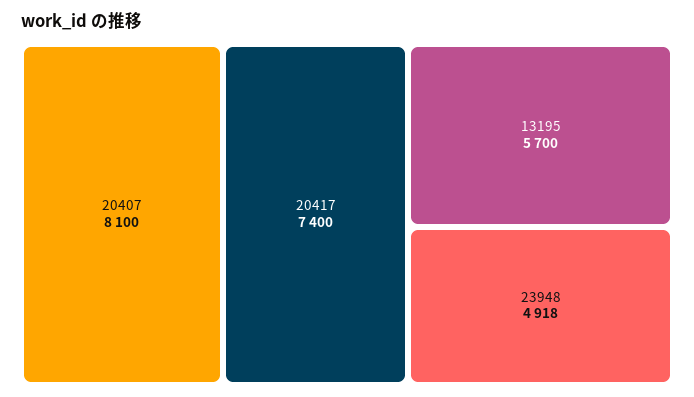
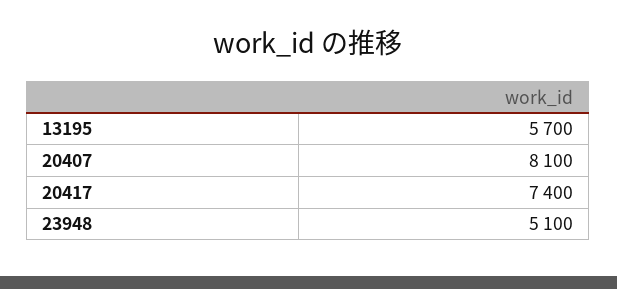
  {
    "20407": 8100,
    "20417": 7400,
    "13195": 5700,
-   "23948": 4918
+   "23948": 5100
  }

